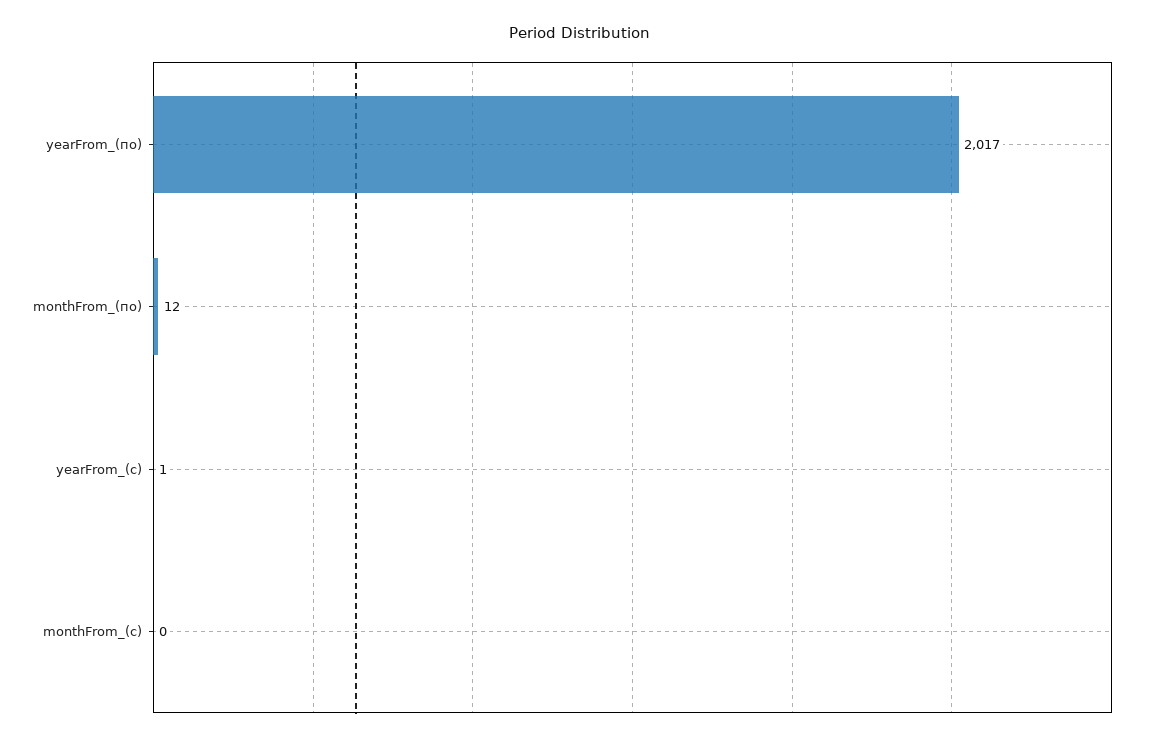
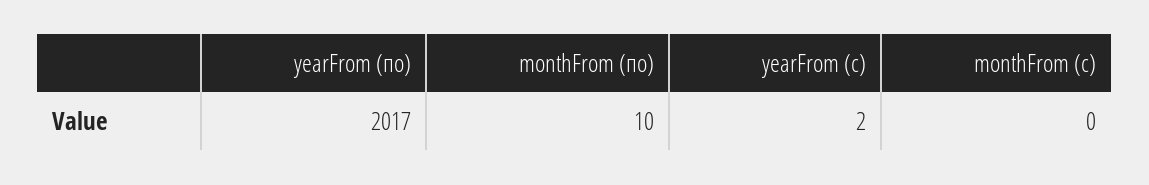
  {
    "yearFrom_(по)": 2017,
-   "monthFrom_(по)": 12,
+   "monthFrom_(по)": 10,
-   "yearFrom_(с)": 1,
+   "yearFrom_(с)": 2,
    "monthFrom_(с)": 0
  }

